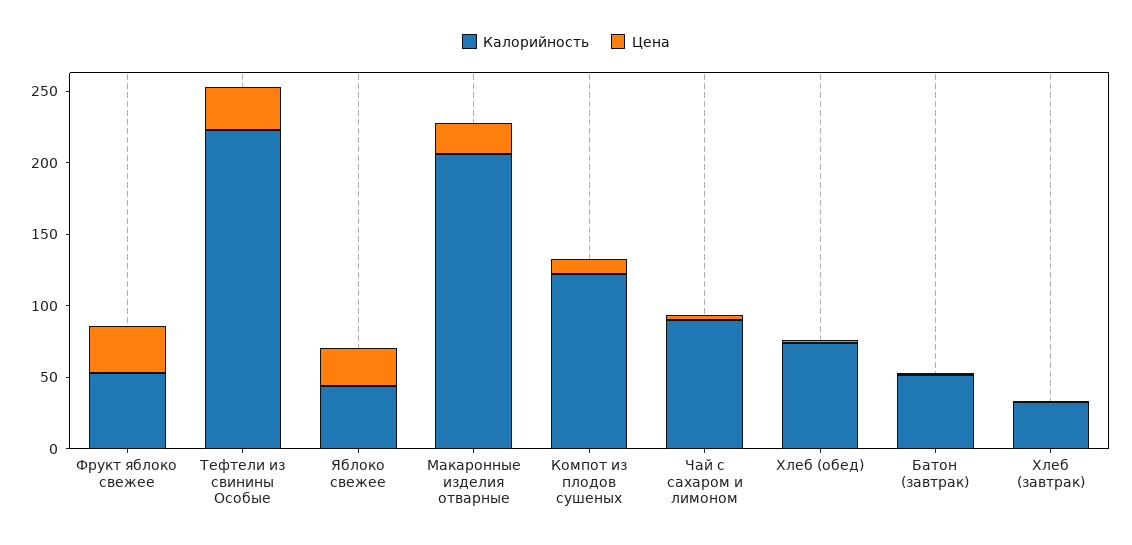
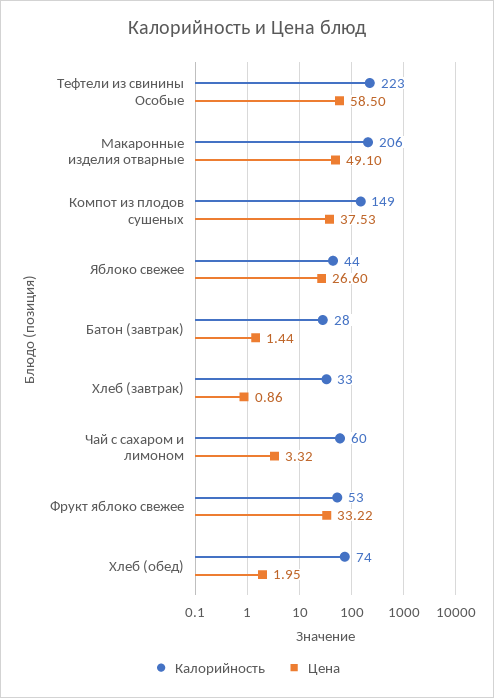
  {
    "Калорийность": {
      "Фрукт яблоко свежее": 53,
      "Тефтели из свинины Особые": 223,
      "Яблоко свежее": 44,
      "Макаронные изделия отварные": 206,
-     "Компот из плодов сушеных": 120,
+     "Компот из плодов сушеных": 149,
-     "Чай с сахаром и лимоном": 90,
+     "Чай с сахаром и лимоном": 60,
      "Хлеб (обед)": 74,
-     "Батон (завтрак)": 50,
+     "Батон (завтрак)": 28,
      "Хлеб (завтрак)": 33
    },
    "Цена": {
      "Фрукт яблоко свежее": 33.22,
-     "Тефтели из свинины Особые": 30,
+     "Тефтели из свинины Особые": 58.5,
      "Яблоко свежее": 26.6,
-     "Макаронные изделия отварные": 20,
+     "Макаронные изделия отварные": 49.1,
-     "Компот из плодов сушеных": 10,
+     "Компот из плодов сушеных": 37.53,
      "Чай с сахаром и лимоном": 3.32,
      "Хлеб (обед)": 1.95,
      "Батон (завтрак)": 1.44,
      "Хлеб (завтрак)": 0.86
    }
  }

